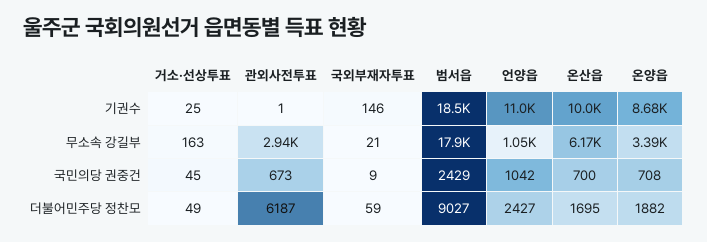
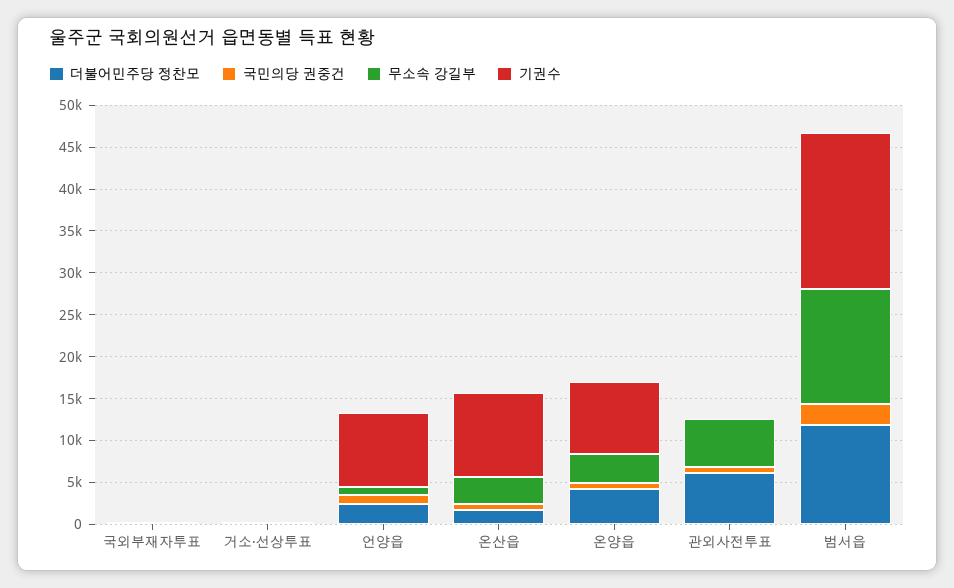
  {
    "기권수": {
      "거소·선상투표": 25,
      "관외사전투표": 1,
      "국외부재자투표": 146,
      "범서읍": 18500,
-     "언양읍": 11000,
+     "언양읍": 9000,
      "온산읍": 10000,
      "온양읍": 8680
    },
    "무소속 강길부": {
      "거소·선상투표": 163,
-     "관외사전투표": 2940,
+     "관외사전투표": 6000,
      "국외부재자투표": 21,
-     "범서읍": 17900,
+     "범서읍": 14000,
      "언양읍": 1050,
-     "온산읍": 6170,
+     "온산읍": 3000,
      "온양읍": 3390
    },
    "국민의당 권중건": {
      "거소·선상투표": 45,
      "관외사전투표": 673,
      "국외부재자투표": 9,
      "범서읍": 2429,
      "언양읍": 1042,
      "온산읍": 700,
      "온양읍": 708
    },
    "더불어민주당 정찬모": {
      "거소·선상투표": 49,
      "관외사전투표": 6187,
      "국외부재자투표": 59,
-     "범서읍": 9027,
+     "범서읍": 12000,
      "언양읍": 2427,
      "온산읍": 1695,
-     "온양읍": 1882
+     "온양읍": 4000
    }
  }

